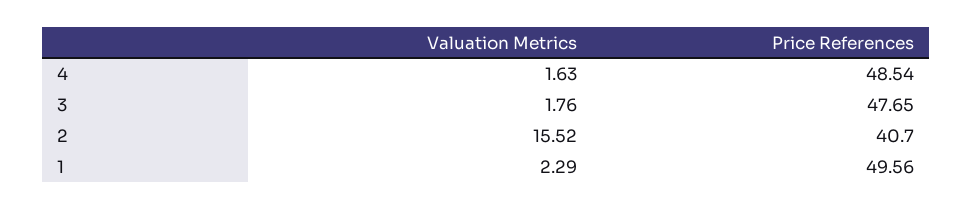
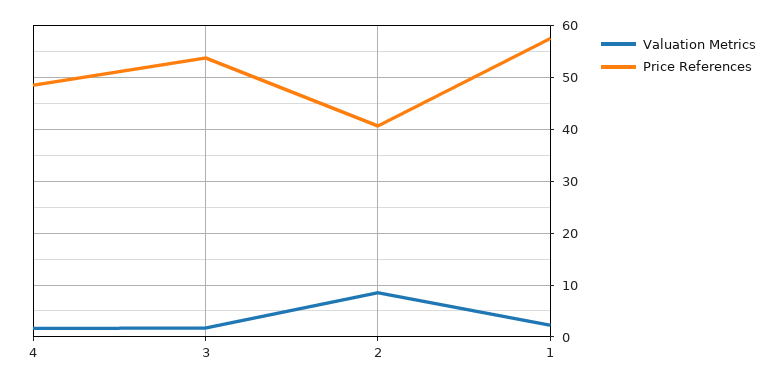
  {
    "Valuation Metrics": {
      "4": 1.63,
      "3": 1.76,
-     "2": 15.52,
+     "2": 8,
      "1": 2.29
    },
    "Price References": {
      "4": 48.54,
-     "3": 47.65,
+     "3": 54,
      "2": 40.7,
-     "1": 49.56
+     "1": 58
    }
  }

